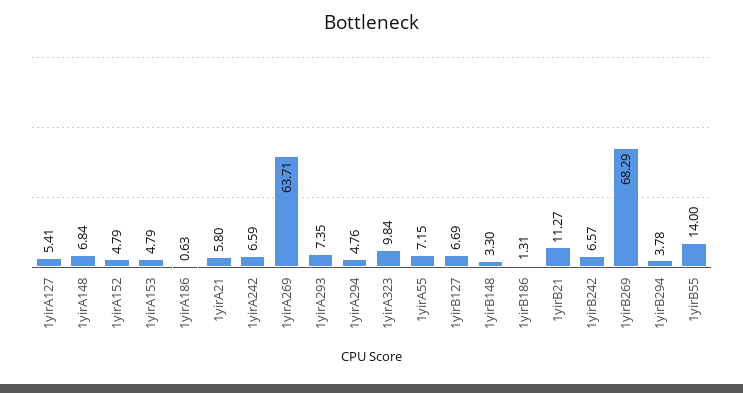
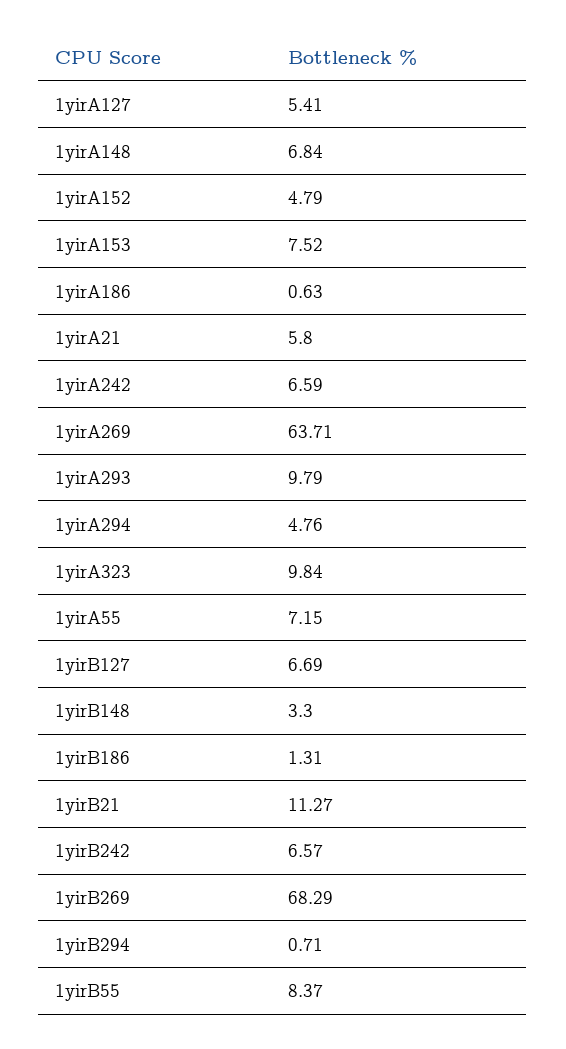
  {
    "1yirA127": 5.41,
    "1yirA148": 6.84,
    "1yirA152": 4.79,
-   "1yirA153": 4.79,
+   "1yirA153": 7.52,
    "1yirA186": 0.63,
    "1yirA21": 5.8,
    "1yirA242": 6.59,
    "1yirA269": 63.71,
-   "1yirA293": 7.35,
+   "1yirA293": 9.79,
    "1yirA294": 4.76,
    "1yirA323": 9.84,
    "1yirA55": 7.15,
    "1yirB127": 6.69,
    "1yirB148": 3.3,
    "1yirB186": 1.31,
    "1yirB21": 11.27,
    "1yirB242": 6.57,
    "1yirB269": 68.29,
-   "1yirB294": 3.78,
+   "1yirB294": 0.71,
-   "1yirB55": 14
+   "1yirB55": 8.37
  }

